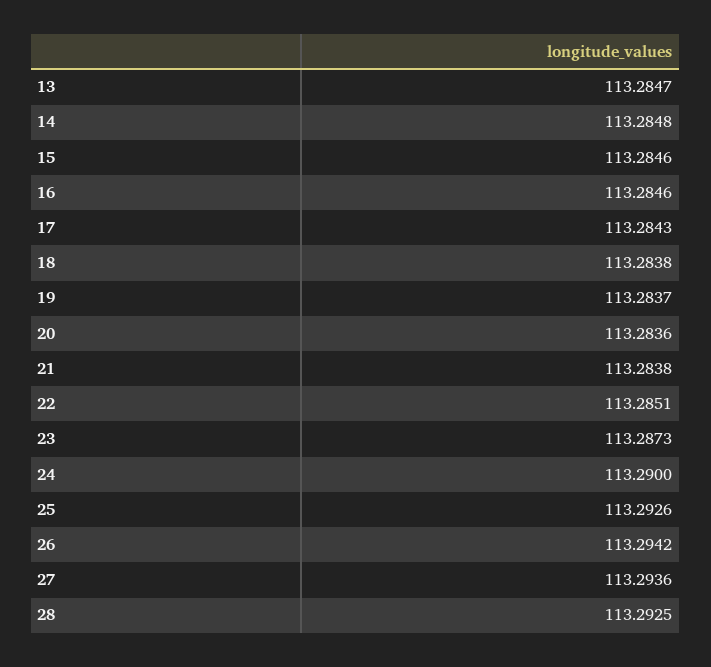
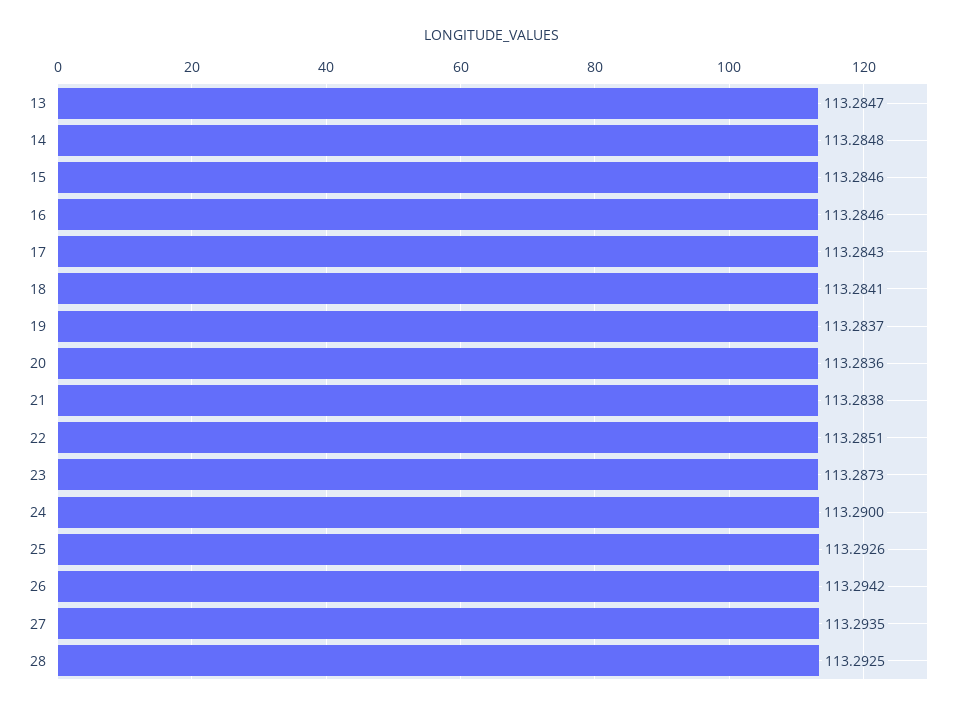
  {
    "13": 113.2847,
    "14": 113.2848,
    "15": 113.2846,
    "16": 113.2846,
    "17": 113.2843,
-   "18": 113.2838,
+   "18": 113.2841,
    "19": 113.2837,
    "20": 113.2836,
    "21": 113.2838,
    "22": 113.2851,
    "23": 113.2873,
    "24": 113.29,
    "25": 113.2926,
    "26": 113.2942,
-   "27": 113.2936,
+   "27": 113.2935,
    "28": 113.2925
  }

